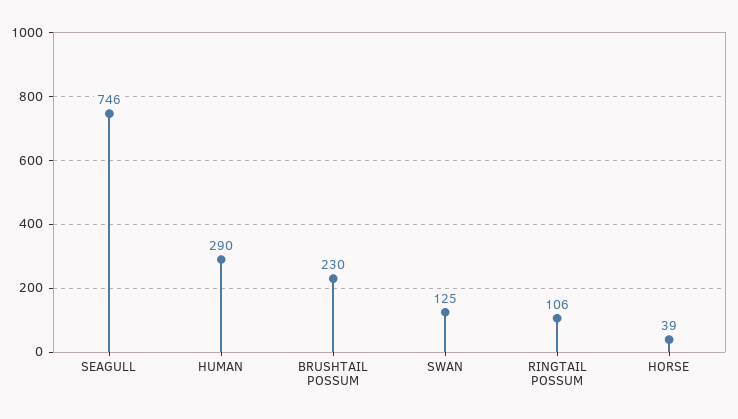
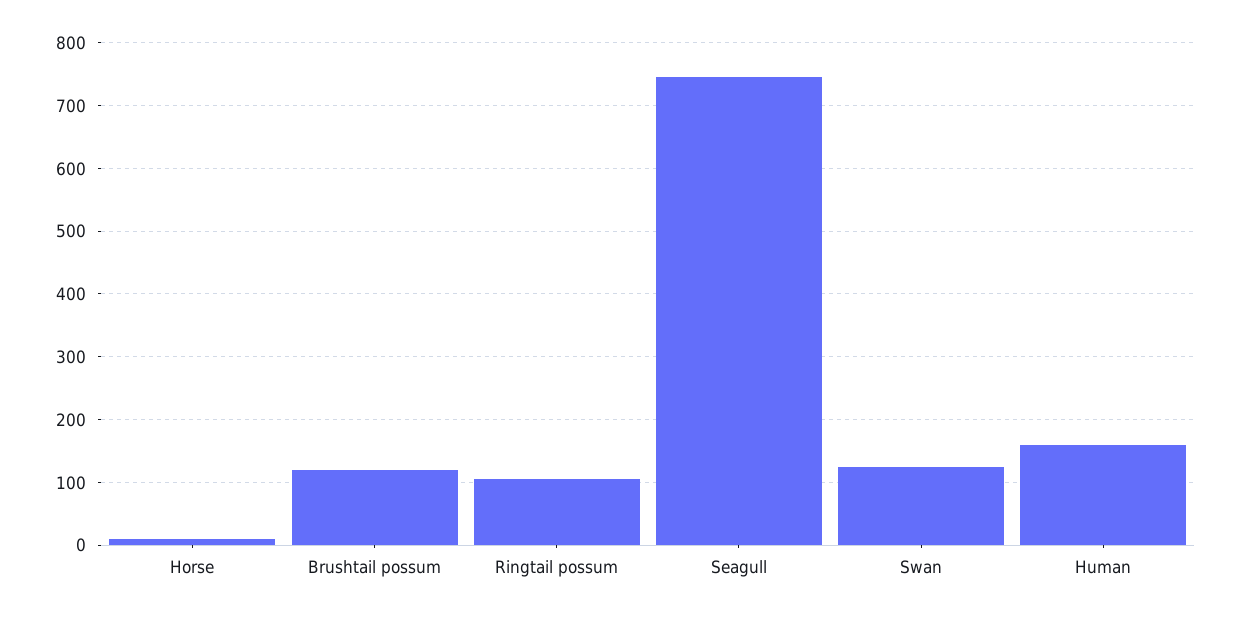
  {
    "SEAGULL": 746,
-   "HUMAN": 290,
+   "HUMAN": 160,
-   "BRUSHTAIL POSSUM": 230,
+   "BRUSHTAIL POSSUM": 120,
    "SWAN": 125,
    "RINGTAIL POSSUM": 106,
-   "HORSE": 39
+   "HORSE": 10
  }

